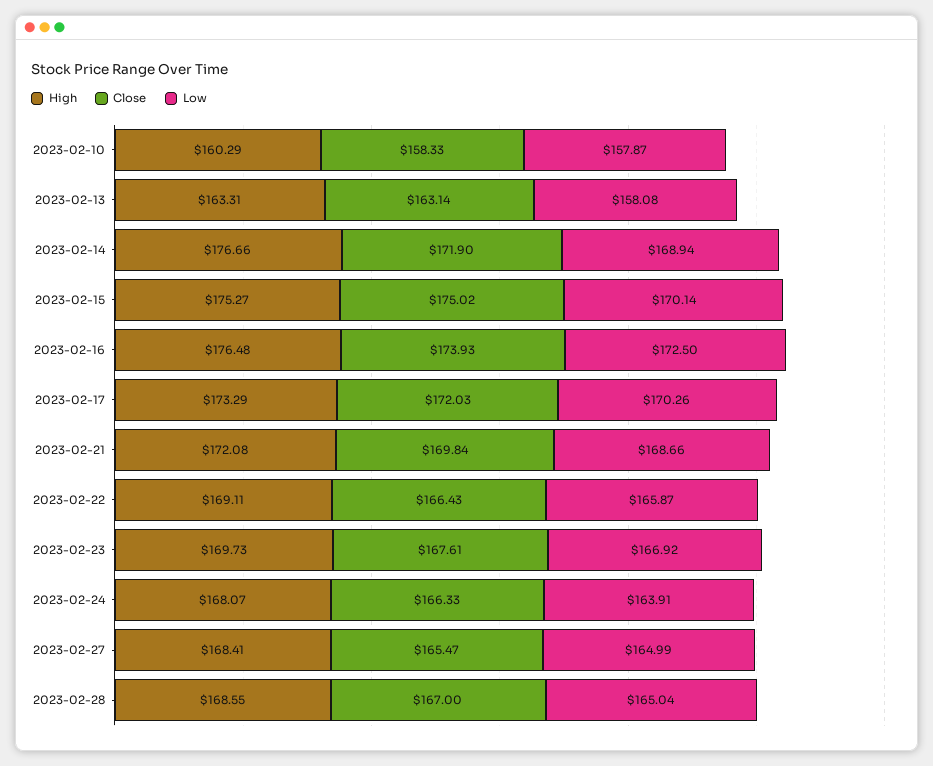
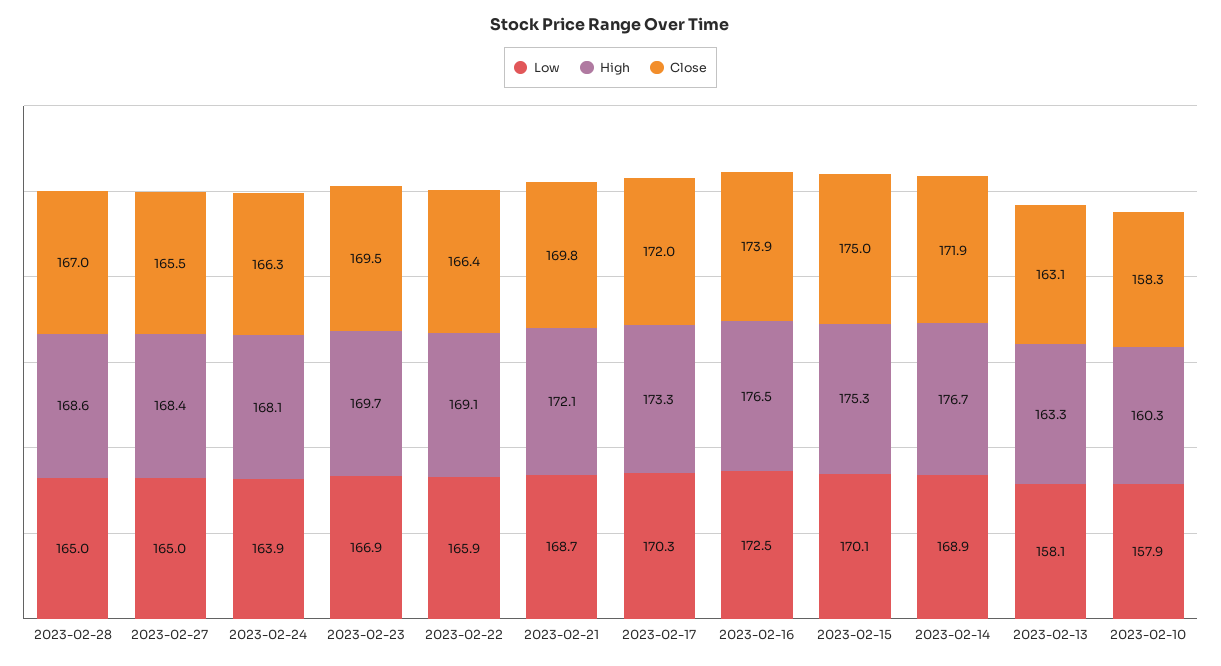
  {
    "High": {
      "2023-02-10": 160.29,
      "2023-02-13": 163.31,
      "2023-02-14": 176.66,
      "2023-02-15": 175.27,
      "2023-02-16": 176.48,
      "2023-02-17": 173.29,
      "2023-02-21": 172.08,
      "2023-02-22": 169.11,
      "2023-02-23": 169.73,
      "2023-02-24": 168.07,
      "2023-02-27": 168.41,
      "2023-02-28": 168.55
    },
    "Close": {
      "2023-02-10": 158.33,
      "2023-02-13": 163.14,
      "2023-02-14": 171.9,
      "2023-02-15": 175.02,
      "2023-02-16": 173.93,
      "2023-02-17": 172.03,
      "2023-02-21": 169.84,
      "2023-02-22": 166.43,
-     "2023-02-23": 167.61,
+     "2023-02-23": 169.5,
      "2023-02-24": 166.33,
      "2023-02-27": 165.47,
      "2023-02-28": 167
    },
    "Low": {
      "2023-02-10": 157.87,
      "2023-02-13": 158.08,
      "2023-02-14": 168.94,
      "2023-02-15": 170.14,
      "2023-02-16": 172.5,
      "2023-02-17": 170.26,
      "2023-02-21": 168.66,
      "2023-02-22": 165.87,
      "2023-02-23": 166.92,
      "2023-02-24": 163.91,
      "2023-02-27": 164.99,
      "2023-02-28": 165.04
    }
  }

